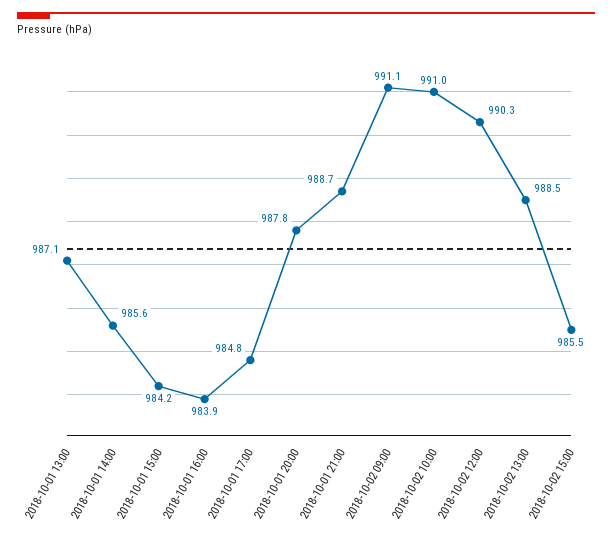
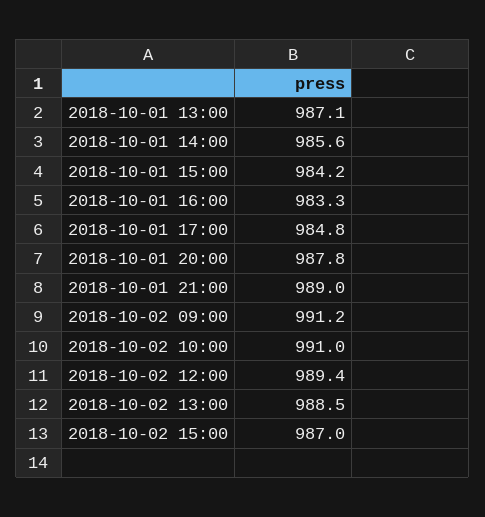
  {
    "2018-10-01 13:00": 987.1,
    "2018-10-01 14:00": 985.6,
    "2018-10-01 15:00": 984.2,
-   "2018-10-01 16:00": 983.9,
+   "2018-10-01 16:00": 983.3,
    "2018-10-01 17:00": 984.8,
    "2018-10-01 20:00": 987.8,
-   "2018-10-01 21:00": 988.7,
+   "2018-10-01 21:00": 989,
-   "2018-10-02 09:00": 991.1,
+   "2018-10-02 09:00": 991.2,
    "2018-10-02 10:00": 991,
-   "2018-10-02 12:00": 990.3,
+   "2018-10-02 12:00": 989.4,
    "2018-10-02 13:00": 988.5,
-   "2018-10-02 15:00": 985.5
+   "2018-10-02 15:00": 987
  }

